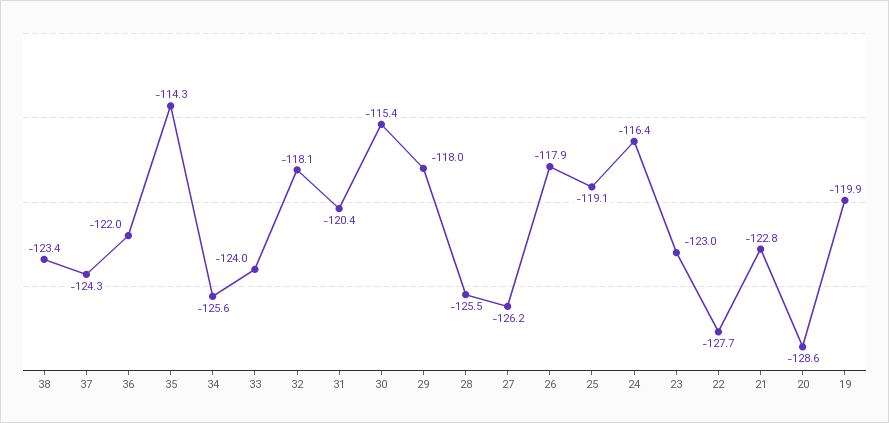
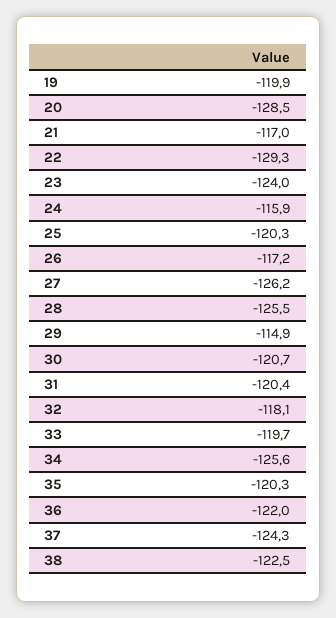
  {
-   "38": -123.4,
+   "38": -122.5,
    "37": -124.3,
    "36": -122,
-   "35": -114.3,
+   "35": -120.3,
    "34": -125.6,
-   "33": -124,
+   "33": -119.7,
    "32": -118.1,
    "31": -120.4,
-   "30": -115.4,
+   "30": -120.7,
-   "29": -118,
+   "29": -114.9,
    "28": -125.5,
    "27": -126.2,
-   "26": -117.9,
+   "26": -117.2,
-   "25": -119.1,
+   "25": -120.3,
-   "24": -116.4,
+   "24": -115.9,
-   "23": -123,
+   "23": -124,
-   "22": -127.7,
+   "22": -129.3,
-   "21": -122.8,
+   "21": -117,
-   "20": -128.6,
+   "20": -128.5,
    "19": -119.9
  }

